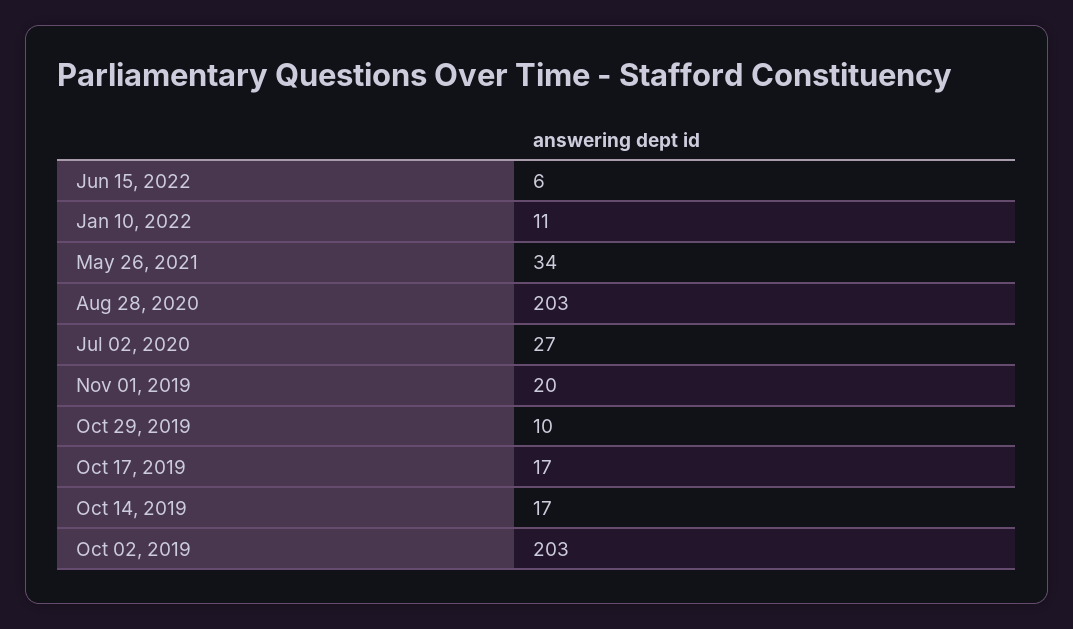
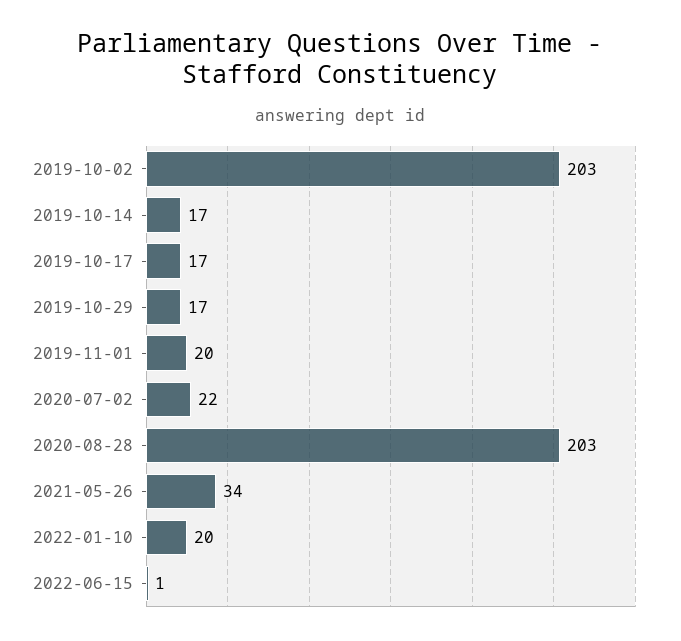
  {
-   "Jun 15, 2022": 6,
+   "Jun 15, 2022": 1,
-   "Jan 10, 2022": 11,
+   "Jan 10, 2022": 20,
    "May 26, 2021": 34,
    "Aug 28, 2020": 203,
-   "Jul 02, 2020": 27,
+   "Jul 02, 2020": 22,
    "Nov 01, 2019": 20,
-   "Oct 29, 2019": 10,
+   "Oct 29, 2019": 17,
    "Oct 17, 2019": 17,
    "Oct 14, 2019": 17,
    "Oct 02, 2019": 203
  }

